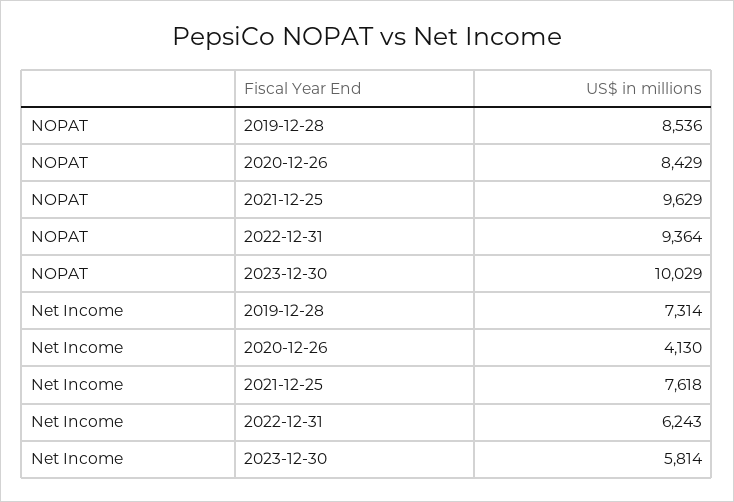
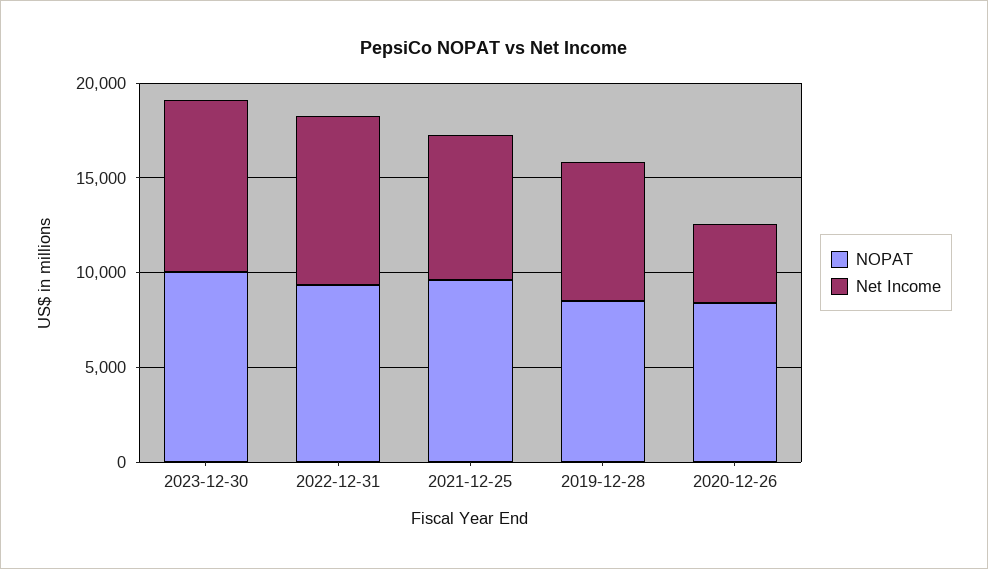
  {
    "NOPAT": {
      "2019-12-28": 8536,
      "2020-12-26": 8429,
      "2021-12-25": 9629,
      "2022-12-31": 9364,
      "2023-12-30": 10029
    },
    "Net Income": {
      "2019-12-28": 7314,
      "2020-12-26": 4130,
      "2021-12-25": 7618,
-     "2022-12-31": 6243,
+     "2022-12-31": 9000,
-     "2023-12-30": 5814
+     "2023-12-30": 9000
    }
  }

